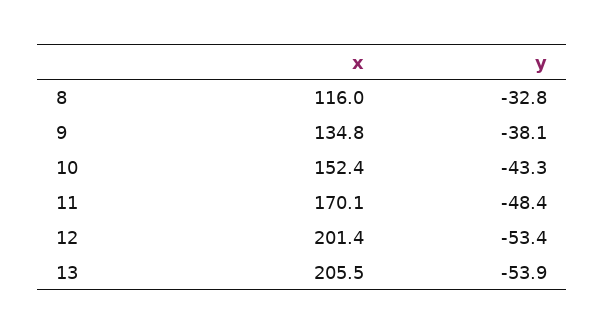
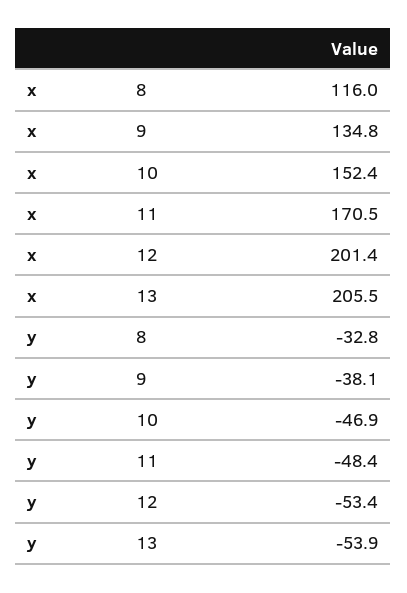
  {
    "x": {
      "8": 116,
      "9": 134.8,
      "10": 152.4,
-     "11": 170.1,
+     "11": 170.5,
      "12": 201.4,
      "13": 205.5
    },
    "y": {
      "8": -32.8,
      "9": -38.1,
-     "10": -43.3,
+     "10": -46.9,
      "11": -48.4,
      "12": -53.4,
      "13": -53.9
    }
  }

